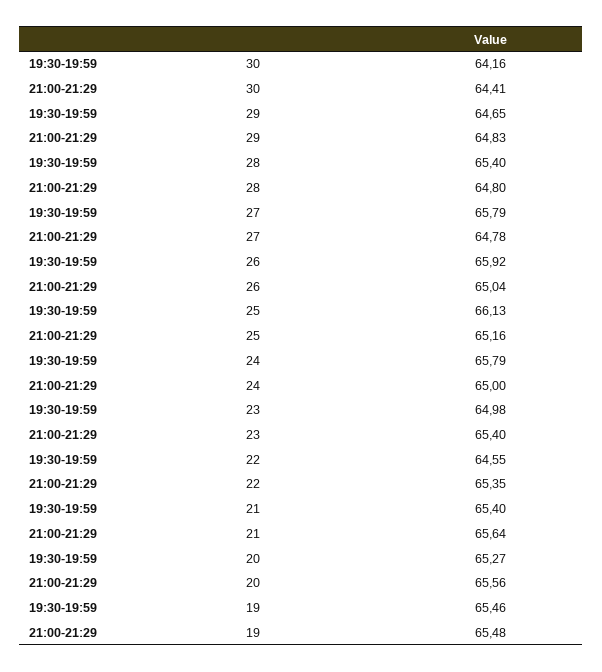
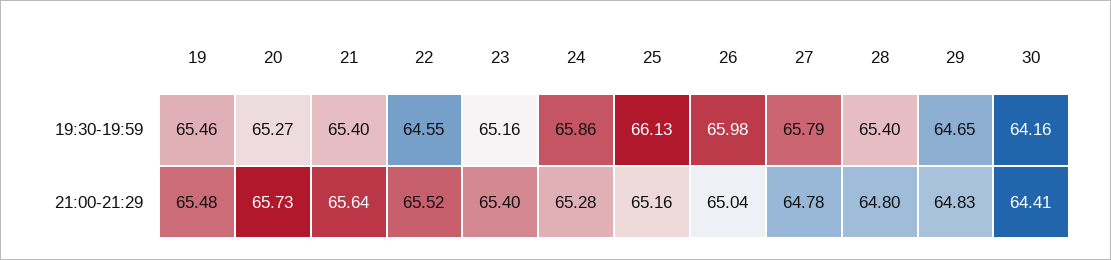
  {
    "19:30-19:59": {
      "30": 64.16,
      "29": 64.65,
      "28": 65.4,
      "27": 65.79,
-     "26": 65.92,
+     "26": 65.98,
      "25": 66.13,
-     "24": 65.79,
+     "24": 65.86,
-     "23": 64.98,
+     "23": 65.16,
      "22": 64.55,
      "21": 65.4,
      "20": 65.27,
      "19": 65.46
    },
    "21:00-21:29": {
      "30": 64.41,
      "29": 64.83,
      "28": 64.8,
      "27": 64.78,
      "26": 65.04,
      "25": 65.16,
-     "24": 65,
+     "24": 65.28,
      "23": 65.4,
-     "22": 65.35,
+     "22": 65.52,
      "21": 65.64,
-     "20": 65.56,
+     "20": 65.73,
      "19": 65.48
    }
  }

